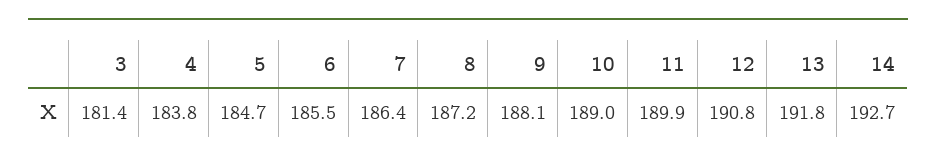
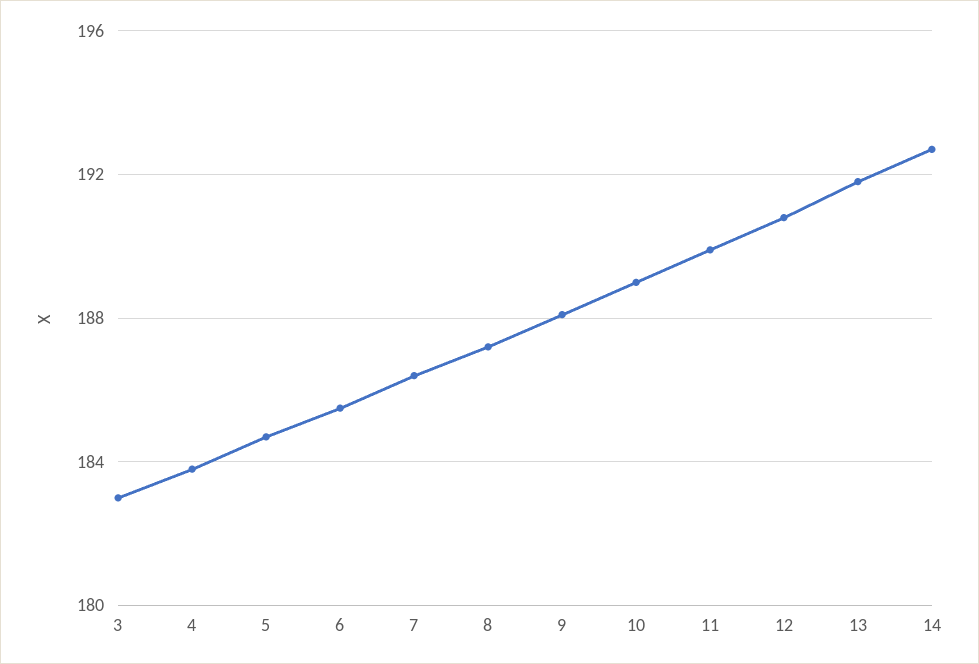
  {
-   "3": 181.4,
+   "3": 183,
    "4": 183.8,
    "5": 184.7,
    "6": 185.5,
    "7": 186.4,
    "8": 187.2,
    "9": 188.1,
    "10": 189,
    "11": 189.9,
    "12": 190.8,
    "13": 191.8,
    "14": 192.7
  }

